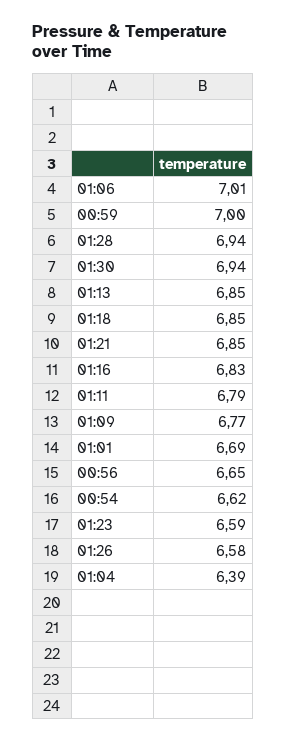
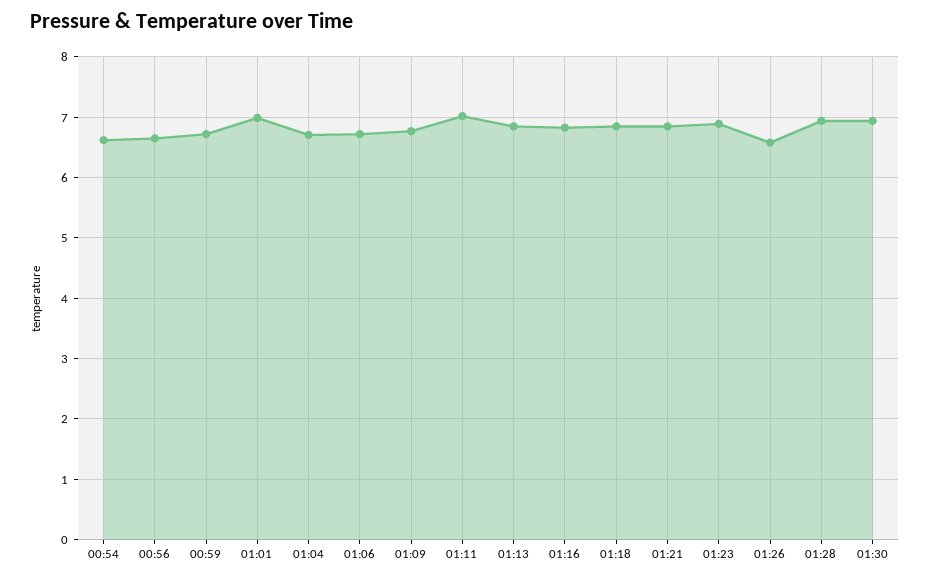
  {
-   "01:06": 7.01,
+   "01:06": 6.7,
-   "00:59": 7,
+   "00:59": 6.7,
    "01:28": 6.94,
    "01:30": 6.94,
    "01:13": 6.85,
    "01:18": 6.85,
    "01:21": 6.85,
    "01:16": 6.83,
-   "01:11": 6.79,
+   "01:11": 7,
    "01:09": 6.77,
-   "01:01": 6.69,
+   "01:01": 7,
    "00:56": 6.65,
    "00:54": 6.62,
-   "01:23": 6.59,
+   "01:23": 6.9,
    "01:26": 6.58,
-   "01:04": 6.39
+   "01:04": 6.7
  }

